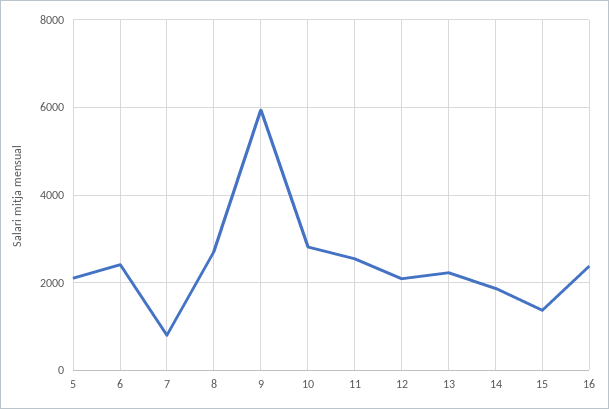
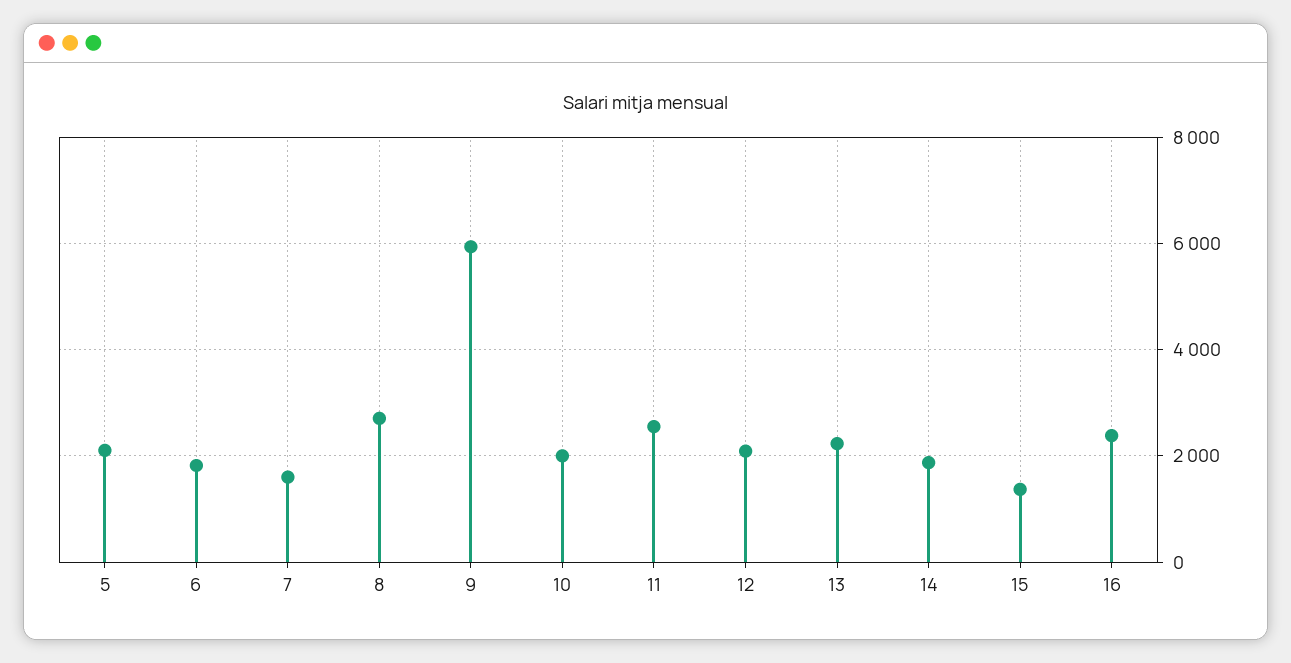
  {
    "5": 2200,
-   "6": 2400,
+   "6": 1800,
-   "7": 800,
+   "7": 1600,
    "8": 2800,
    "9": 6000,
-   "10": 2800,
+   "10": 2000,
    "11": 2600,
    "12": 2000,
    "13": 2200,
    "14": 1800,
    "15": 1400,
    "16": 2400
  }

